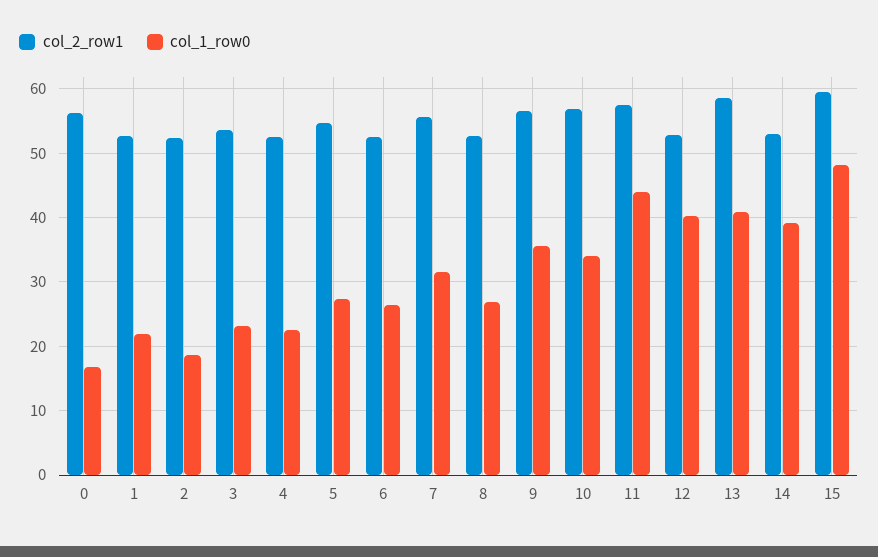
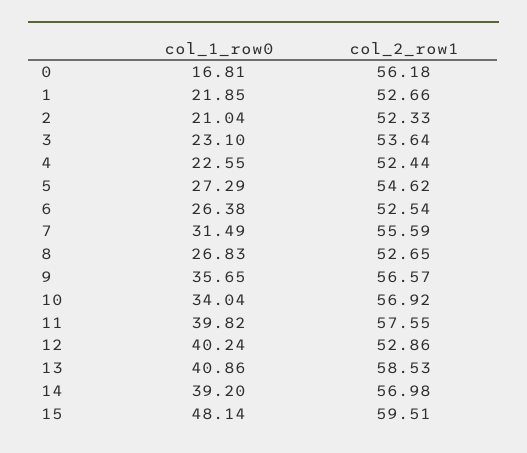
  {
    "col_2_row1": {
      "0": 56.18,
      "1": 52.66,
      "2": 52.33,
      "3": 53.64,
      "4": 52.44,
      "5": 54.62,
      "6": 52.54,
      "7": 55.59,
      "8": 52.65,
      "9": 56.57,
      "10": 56.92,
      "11": 57.55,
      "12": 52.86,
      "13": 58.53,
-     "14": 53,
+     "14": 56.98,
      "15": 59.51
    },
    "col_1_row0": {
      "0": 16.81,
      "1": 21.85,
-     "2": 19,
+     "2": 21.04,
      "3": 23.1,
      "4": 22.55,
      "5": 27.29,
      "6": 26.38,
      "7": 31.49,
      "8": 26.83,
      "9": 35.65,
      "10": 34.04,
-     "11": 44,
+     "11": 39.82,
      "12": 40.24,
      "13": 40.86,
      "14": 39.2,
      "15": 48.14
    }
  }

